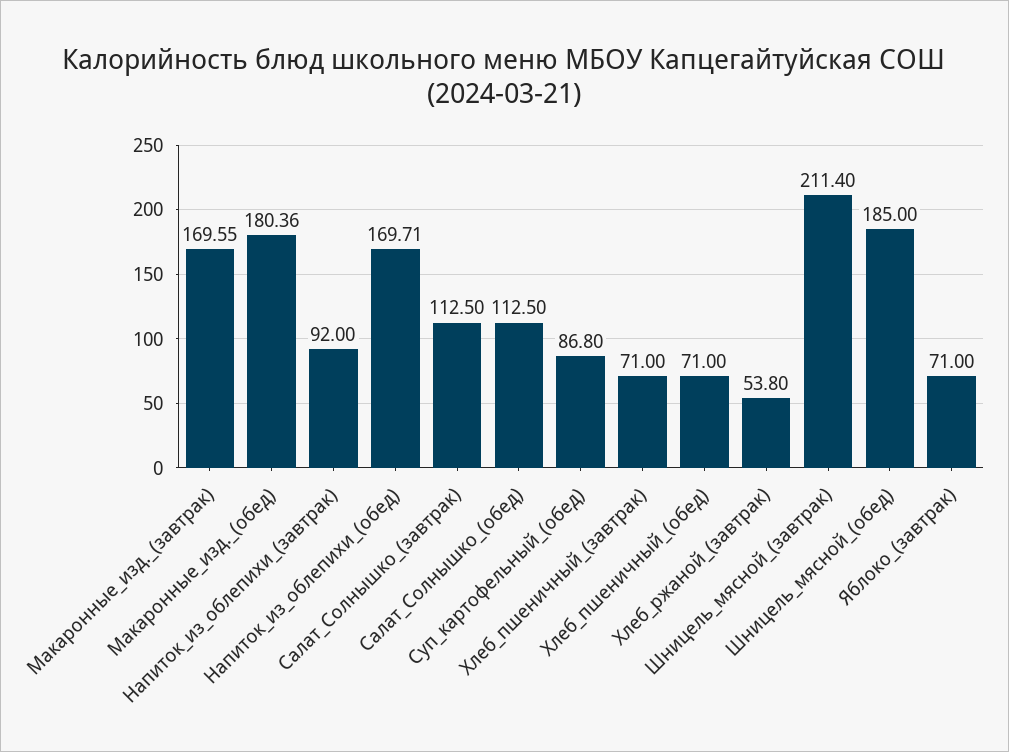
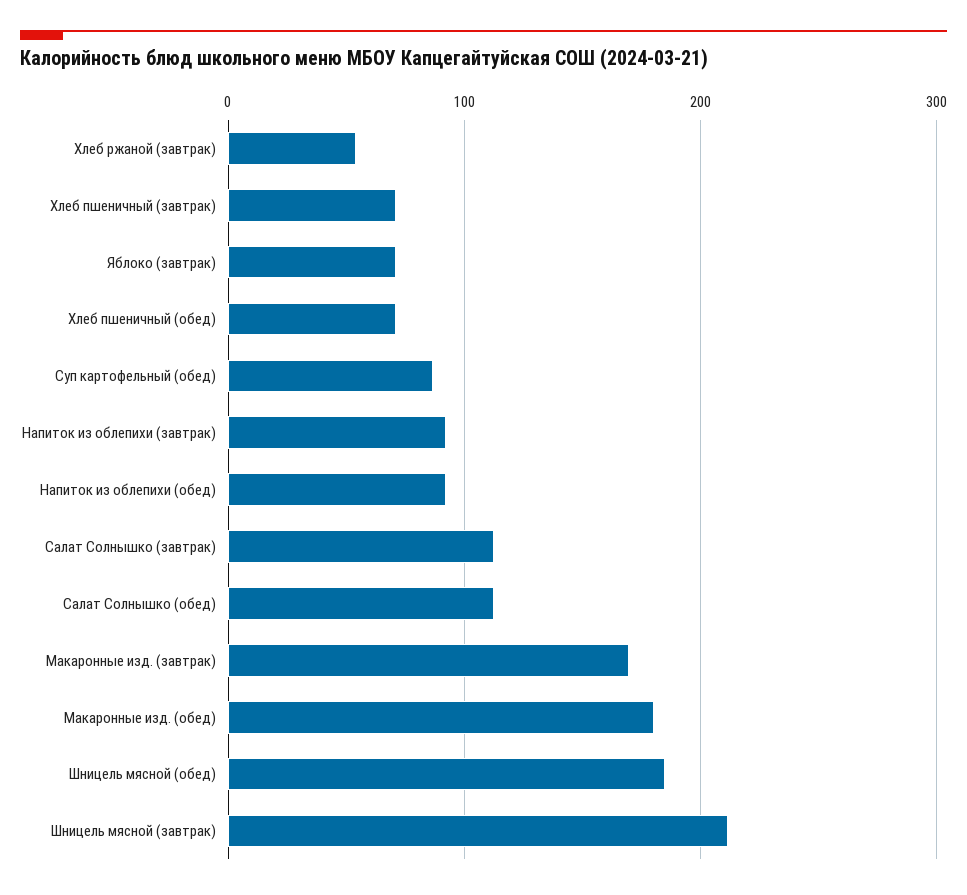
  {
    "Макаронные_изд._(завтрак)": 169.55,
    "Макаронные_изд._(обед)": 180.36,
    "Напиток_из_облепихи_(завтрак)": 92,
-   "Напиток_из_облепихи_(обед)": 169.71,
+   "Напиток_из_облепихи_(обед)": 90,
    "Салат_Солнышко_(завтрак)": 112.5,
    "Салат_Солнышко_(обед)": 112.5,
    "Суп_картофельный_(обед)": 86.8,
    "Хлеб_пшеничный_(завтрак)": 71,
    "Хлеб_пшеничный_(обед)": 71,
    "Хлеб_ржаной_(завтрак)": 53.8,
    "Шницель_мясной_(завтрак)": 211.4,
    "Шницель_мясной_(обед)": 185,
    "Яблоко_(завтрак)": 71
  }

